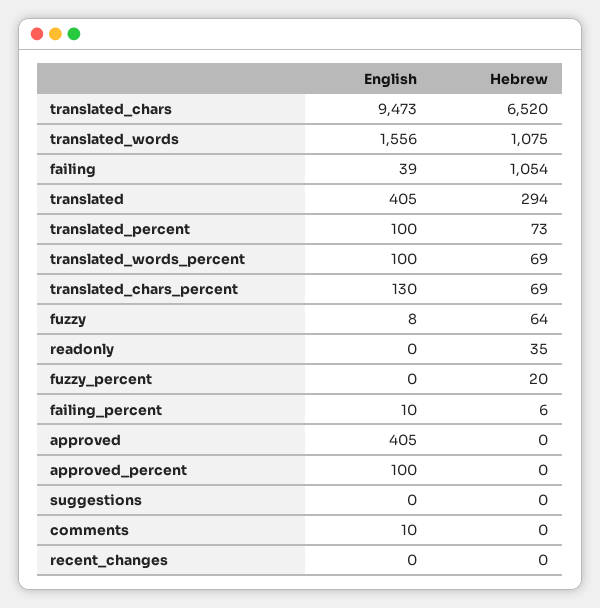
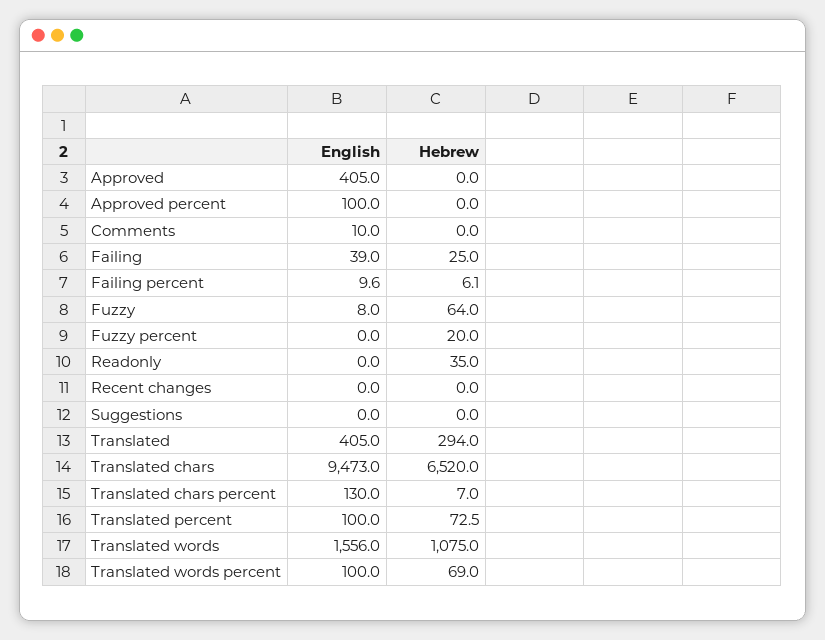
  {
    "English": {
      "translated_chars": 9473,
      "translated_words": 1556,
      "failing": 39,
      "translated": 405,
      "translated_percent": 100,
      "translated_words_percent": 100,
      "translated_chars_percent": 130,
      "fuzzy": 8,
      "readonly": 0,
      "fuzzy_percent": 0,
      "failing_percent": 9.6,
      "approved": 405,
      "approved_percent": 100,
      "suggestions": 0,
      "comments": 10,
      "recent_changes": 0
    },
    "Hebrew": {
      "translated_chars": 6520,
      "translated_words": 1075,
-     "failing": 1054,
+     "failing": 25,
      "translated": 294,
      "translated_percent": 72.5,
      "translated_words_percent": 69,
-     "translated_chars_percent": 69,
+     "translated_chars_percent": 7,
      "fuzzy": 64,
      "readonly": 35,
      "fuzzy_percent": 20,
      "failing_percent": 6.1,
      "approved": 0,
      "approved_percent": 0,
      "suggestions": 0,
      "comments": 0,
      "recent_changes": 0
    }
  }

